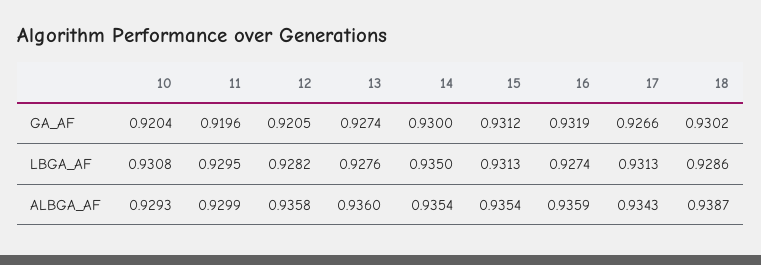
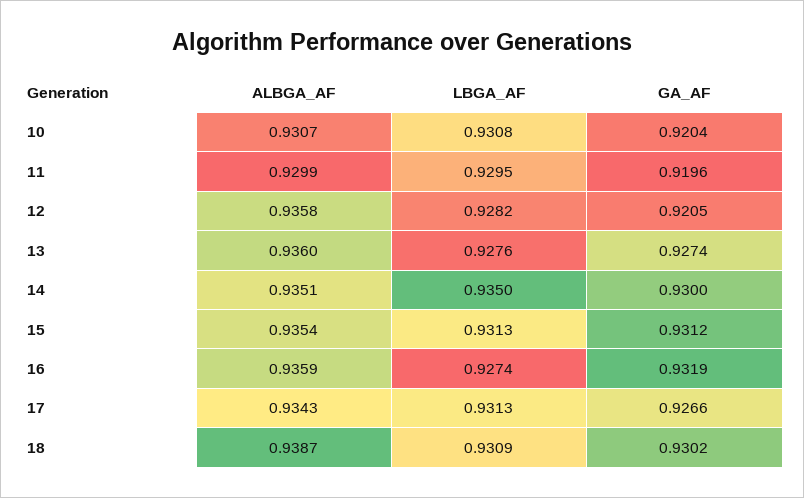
  {
    "10": {
      "GA_AF": 0.9204,
      "LBGA_AF": 0.9308,
-     "ALBGA_AF": 0.9293
+     "ALBGA_AF": 0.9307
    },
    "11": {
      "GA_AF": 0.9196,
      "LBGA_AF": 0.9295,
      "ALBGA_AF": 0.9299
    },
    "12": {
      "GA_AF": 0.9205,
      "LBGA_AF": 0.9282,
      "ALBGA_AF": 0.9358
    },
    "13": {
      "GA_AF": 0.9274,
      "LBGA_AF": 0.9276,
      "ALBGA_AF": 0.936
    },
    "14": {
      "GA_AF": 0.93,
      "LBGA_AF": 0.935,
-     "ALBGA_AF": 0.9354
+     "ALBGA_AF": 0.9351
    },
    "15": {
      "GA_AF": 0.9312,
      "LBGA_AF": 0.9313,
      "ALBGA_AF": 0.9354
    },
    "16": {
      "GA_AF": 0.9319,
      "LBGA_AF": 0.9274,
      "ALBGA_AF": 0.9359
    },
    "17": {
      "GA_AF": 0.9266,
      "LBGA_AF": 0.9313,
      "ALBGA_AF": 0.9343
    },
    "18": {
      "GA_AF": 0.9302,
-     "LBGA_AF": 0.9286,
+     "LBGA_AF": 0.9309,
      "ALBGA_AF": 0.9387
    }
  }

